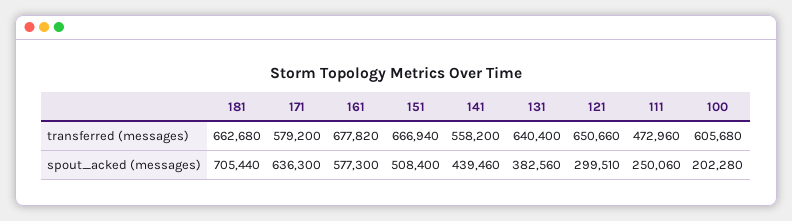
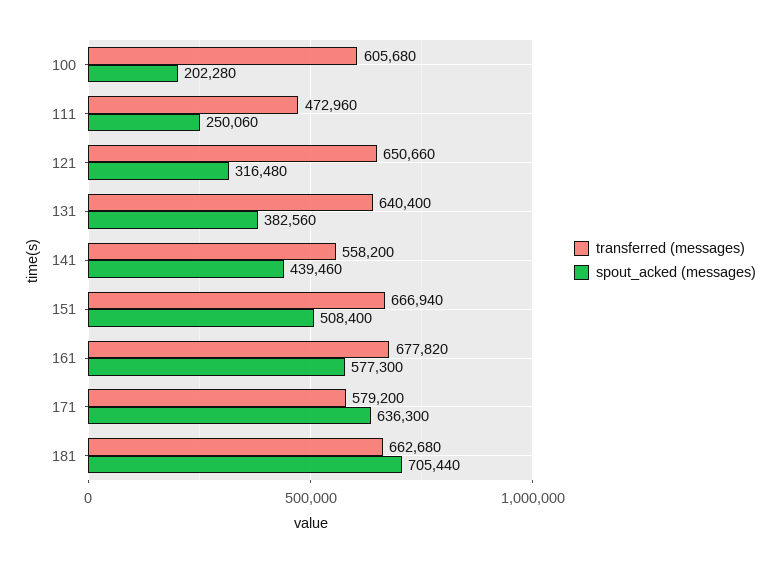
  {
    "transferred (messages)": {
      "181": 662680,
      "171": 579200,
      "161": 677820,
      "151": 666940,
      "141": 558200,
      "131": 640400,
      "121": 650660,
      "111": 472960,
      "100": 605680
    },
    "spout_acked (messages)": {
      "181": 705440,
      "171": 636300,
      "161": 577300,
      "151": 508400,
      "141": 439460,
      "131": 382560,
-     "121": 299510,
+     "121": 316480,
      "111": 250060,
      "100": 202280
    }
  }

